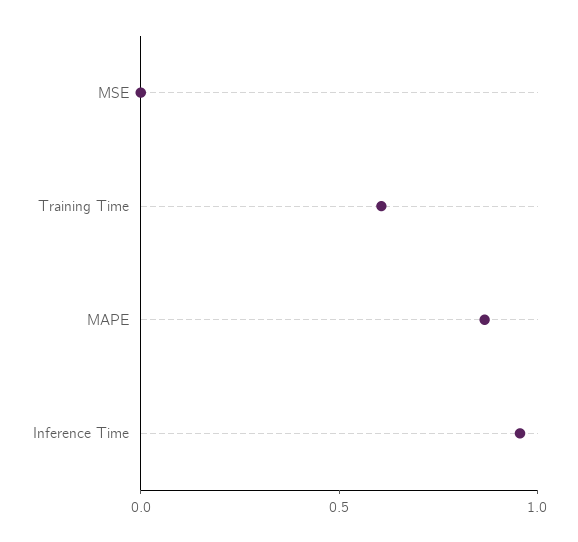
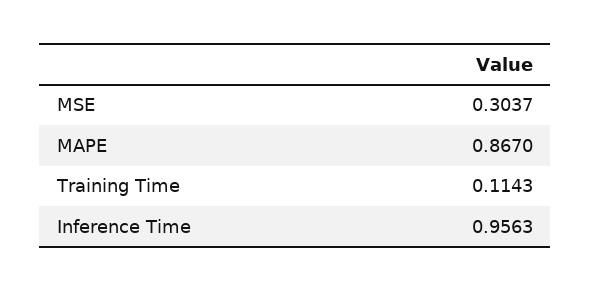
  {
-   "MSE": 0,
+   "MSE": 0.3037,
-   "Training Time": 0.6,
+   "Training Time": 0.1143,
    "MAPE": 0.867,
    "Inference Time": 0.9563
  }

